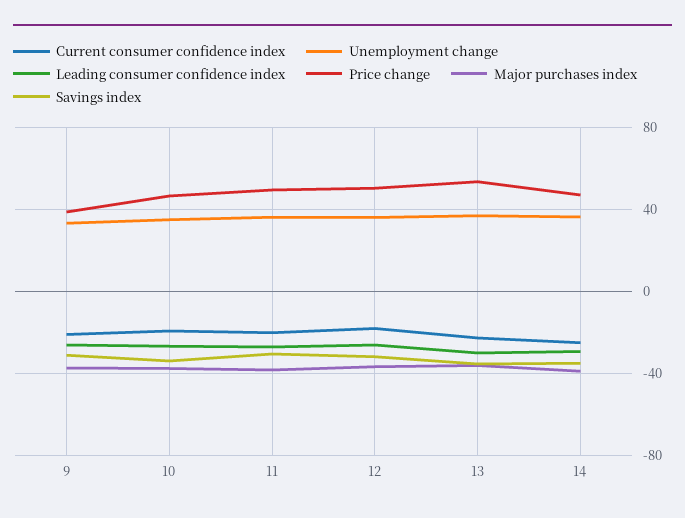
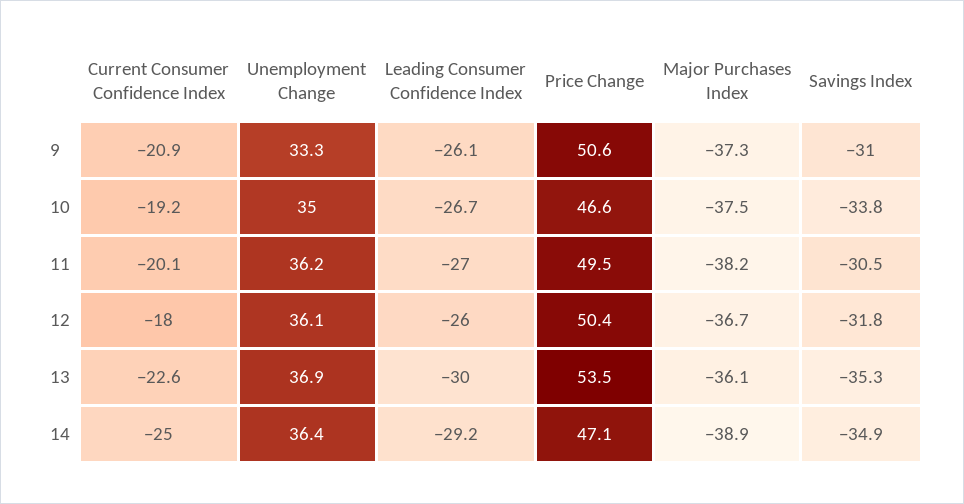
  {
    "Current consumer confidence index": {
      "9": -20.9,
      "10": -19.2,
      "11": -20.1,
      "12": -18,
      "13": -22.6,
      "14": -25
    },
    "Unemployment change": {
      "9": 33.3,
      "10": 35,
      "11": 36.2,
      "12": 36.1,
      "13": 36.9,
      "14": 36.4
    },
    "Leading consumer confidence index": {
      "9": -26.1,
      "10": -26.7,
      "11": -27,
      "12": -26,
      "13": -30,
      "14": -29.2
    },
    "Price change": {
-     "9": 40,
+     "9": 50.6,
      "10": 46.6,
      "11": 49.5,
      "12": 50.4,
      "13": 53.5,
      "14": 47.1
    },
    "Major purchases index": {
      "9": -37.3,
      "10": -37.5,
      "11": -38.2,
      "12": -36.7,
      "13": -36.1,
      "14": -38.9
    },
    "Savings index": {
      "9": -31,
      "10": -33.8,
      "11": -30.5,
      "12": -31.8,
      "13": -35.3,
      "14": -34.9
    }
  }

